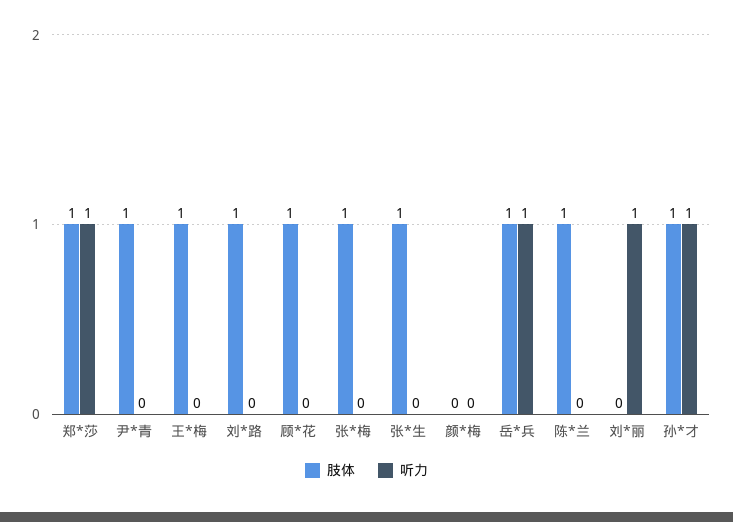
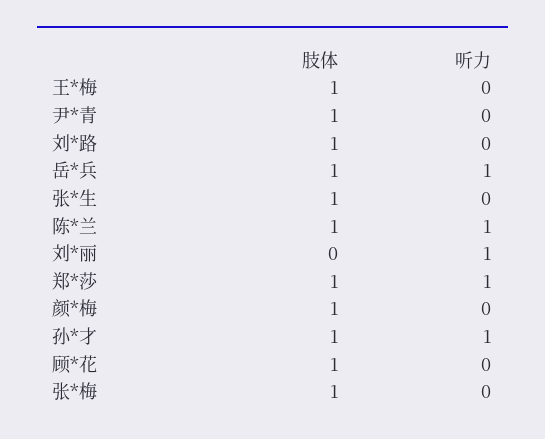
  {
    "肢体": {
      "郑*莎": 1,
      "尹*青": 1,
      "王*梅": 1,
      "刘*路": 1,
      "顾*花": 1,
      "张*梅": 1,
      "张*生": 1,
-     "颜*梅": 0,
+     "颜*梅": 1,
      "岳*兵": 1,
      "陈*兰": 1,
      "刘*丽": 0,
      "孙*才": 1
    },
    "听力": {
      "郑*莎": 1,
      "尹*青": 0,
      "王*梅": 0,
      "刘*路": 0,
      "顾*花": 0,
      "张*梅": 0,
      "张*生": 0,
      "颜*梅": 0,
      "岳*兵": 1,
-     "陈*兰": 0,
+     "陈*兰": 1,
      "刘*丽": 1,
      "孙*才": 1
    }
  }

